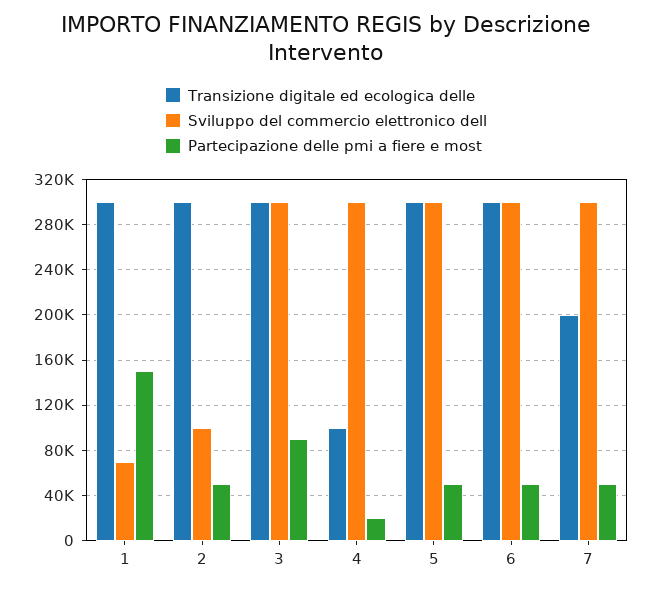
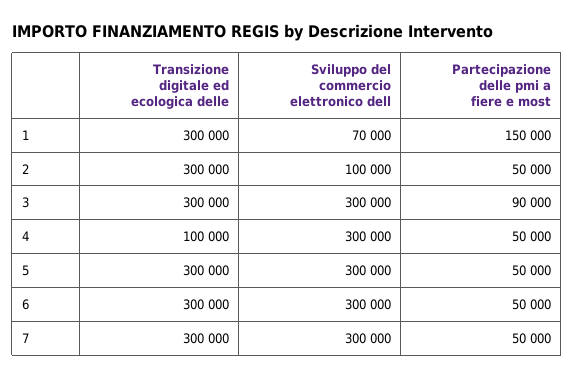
  {
    "Transizione digitale ed ecologica delle": {
      "1": 300000,
      "2": 300000,
      "3": 300000,
      "4": 100000,
      "5": 300000,
      "6": 300000,
-     "7": 200000
+     "7": 300000
    },
    "Sviluppo del commercio elettronico dell": {
      "1": 70000,
      "2": 100000,
      "3": 300000,
      "4": 300000,
      "5": 300000,
      "6": 300000,
      "7": 300000
    },
    "Partecipazione delle pmi a fiere e most": {
      "1": 150000,
      "2": 50000,
      "3": 90000,
-     "4": 20000,
+     "4": 50000,
      "5": 50000,
      "6": 50000,
      "7": 50000
    }
  }

